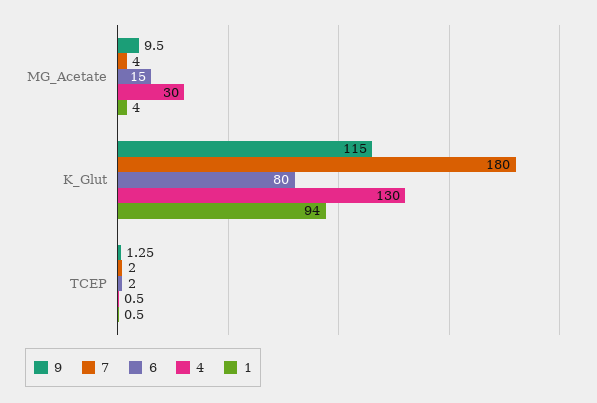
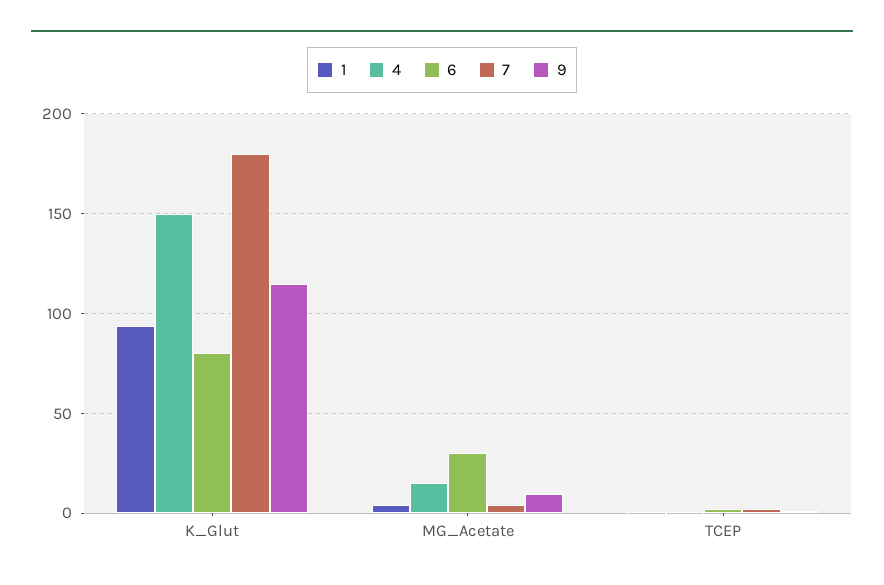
  {
    "9": {
      "MG_Acetate": 9.5,
      "K_Glut": 115,
      "TCEP": 1.25
    },
    "7": {
      "MG_Acetate": 4,
      "K_Glut": 180,
      "TCEP": 2
    },
    "6": {
-     "MG_Acetate": 15,
+     "MG_Acetate": 30,
      "K_Glut": 80,
      "TCEP": 2
    },
    "4": {
-     "MG_Acetate": 30,
+     "MG_Acetate": 15,
-     "K_Glut": 130,
+     "K_Glut": 150,
      "TCEP": 0.5
    },
    "1": {
      "MG_Acetate": 4,
      "K_Glut": 94,
      "TCEP": 0.5
    }
  }

